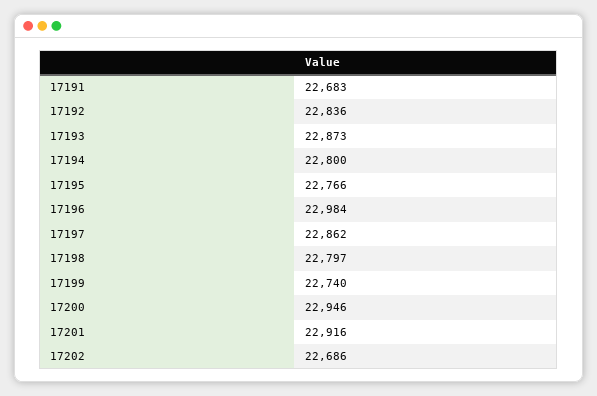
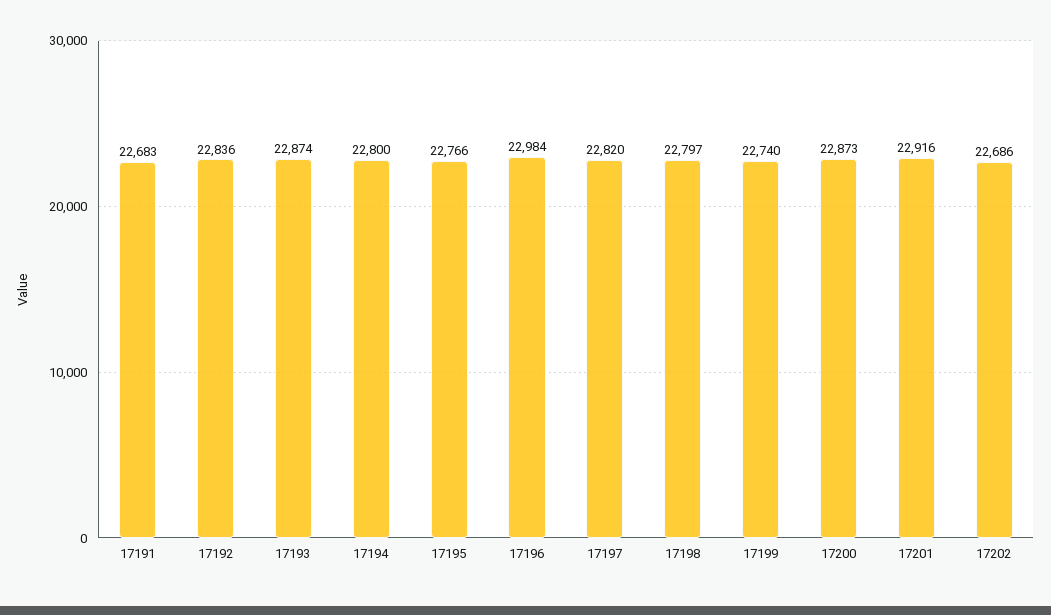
  {
    "17191": 22683,
    "17192": 22836,
-   "17193": 22873,
+   "17193": 22874,
    "17194": 22800,
    "17195": 22766,
    "17196": 22984,
-   "17197": 22862,
+   "17197": 22820,
    "17198": 22797,
    "17199": 22740,
-   "17200": 22946,
+   "17200": 22873,
    "17201": 22916,
    "17202": 22686
  }

